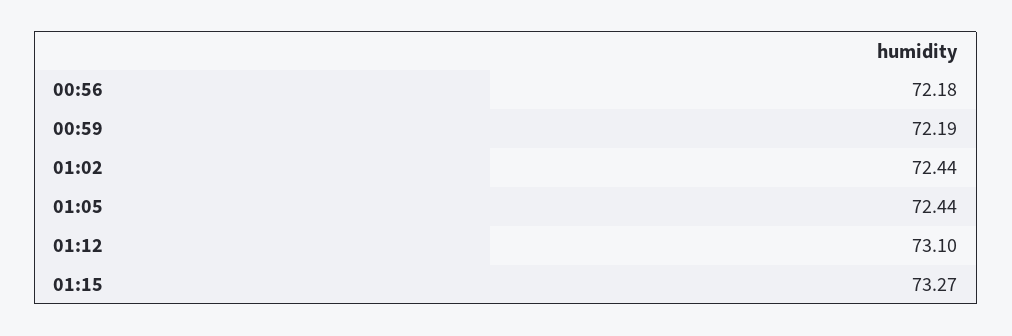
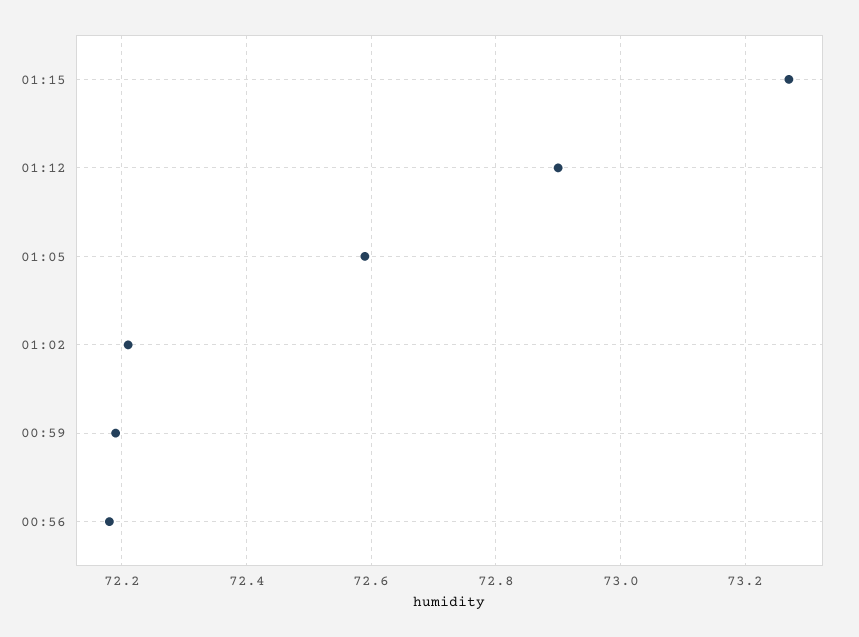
  {
    "00:56": 72.18,
    "00:59": 72.19,
-   "01:02": 72.44,
+   "01:02": 72.2,
-   "01:05": 72.44,
+   "01:05": 72.6,
-   "01:12": 73.1,
+   "01:12": 72.9,
    "01:15": 73.27
  }

